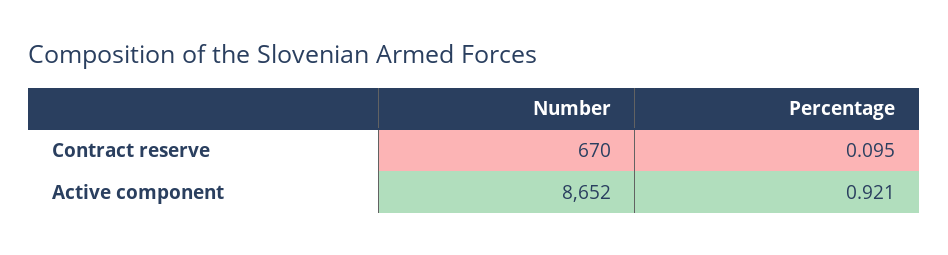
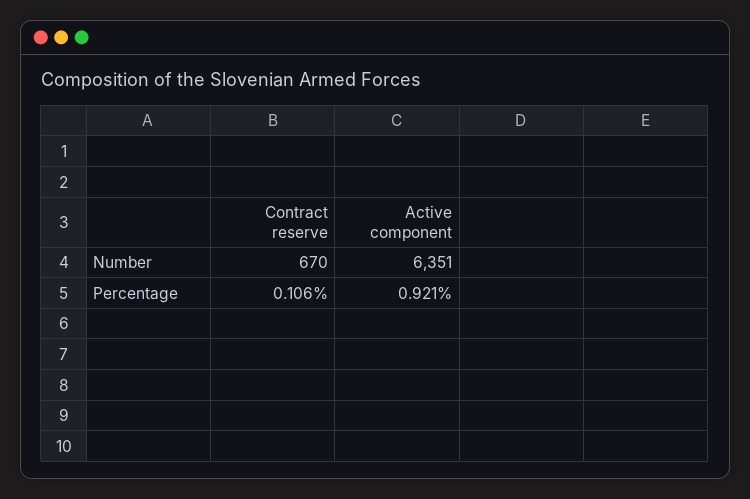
  {
    "Number": {
      "Contract reserve": 670,
-     "Active component": 8652
+     "Active component": 6351
    },
    "Percentage": {
-     "Contract reserve": 0.095,
+     "Contract reserve": 0.106,
      "Active component": 0.921
    }
  }

